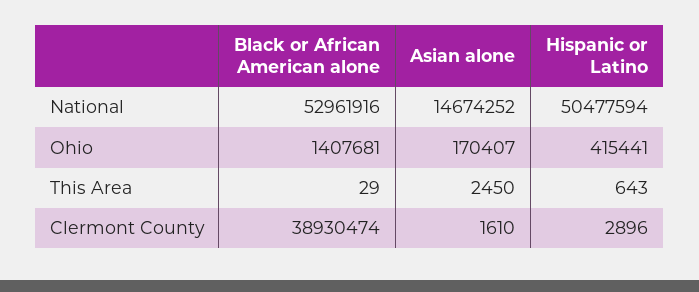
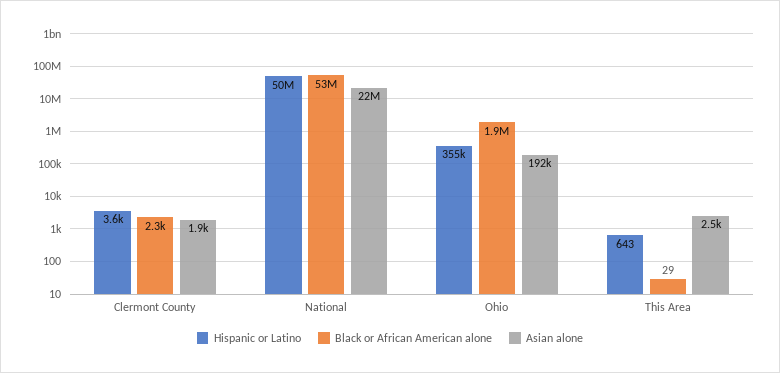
  {
    "Black or African American alone": {
      "National": 52961916,
-     "Ohio": 1407681,
+     "Ohio": 1900000,
      "This Area": 29,
-     "Clermont County": 38930474
+     "Clermont County": 2300
    },
    "Asian alone": {
-     "National": 14674252,
+     "National": 22000000,
-     "Ohio": 170407,
+     "Ohio": 192000,
      "This Area": 2450,
-     "Clermont County": 1610
+     "Clermont County": 1900
    },
    "Hispanic or Latino": {
      "National": 50477594,
-     "Ohio": 415441,
+     "Ohio": 355000,
      "This Area": 643,
-     "Clermont County": 2896
+     "Clermont County": 3600
    }
  }

